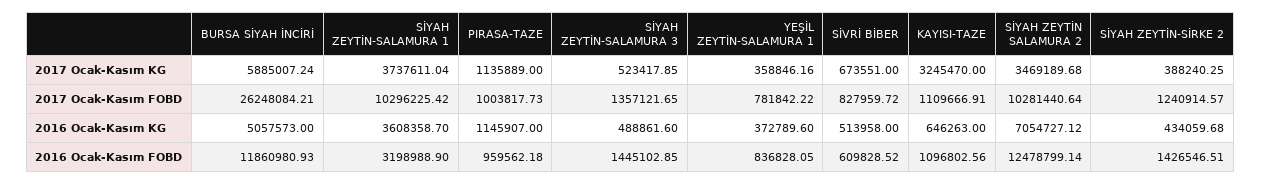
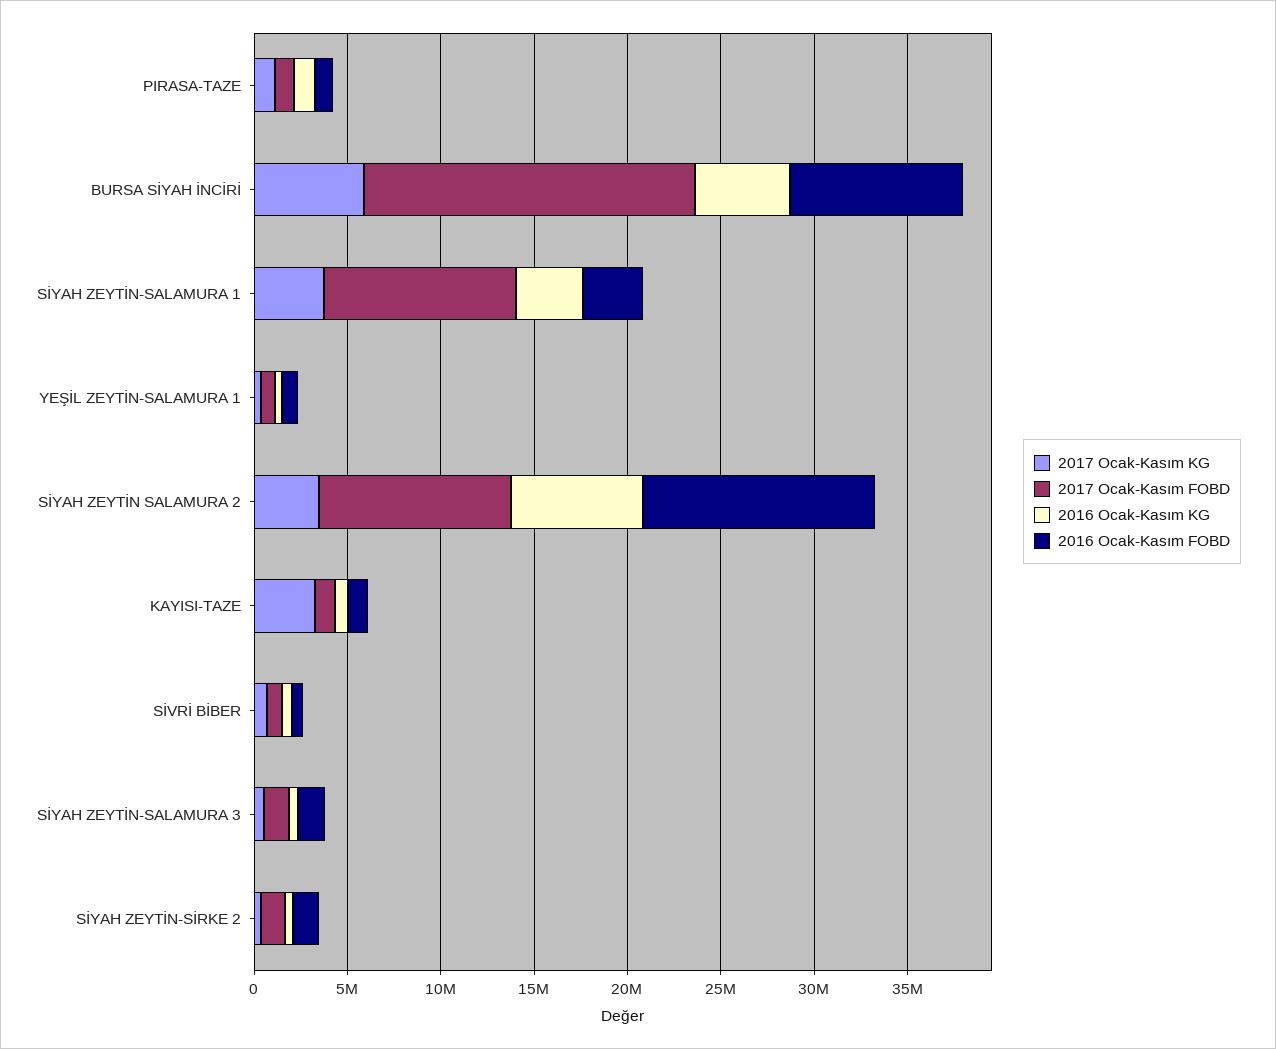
  {
    "2017 Ocak-Kasım KG": {
      "BURSA SİYAH İNCİRİ": 5885007.24,
      "SİYAH ZEYTİN-SALAMURA 1": 3737611.04,
      "PIRASA-TAZE": 1135889,
      "SİYAH ZEYTİN-SALAMURA 3": 523417.85,
      "YEŞİL ZEYTİN-SALAMURA 1": 358846.16,
      "SİVRİ BİBER": 673551,
      "KAYISI-TAZE": 3245470,
      "SİYAH ZEYTİN SALAMURA 2": 3469189.68,
      "SİYAH ZEYTİN-SİRKE 2": 388240.25
    },
    "2017 Ocak-Kasım FOBD": {
-     "BURSA SİYAH İNCİRİ": 26248084.21,
+     "BURSA SİYAH İNCİRİ": 18000000,
      "SİYAH ZEYTİN-SALAMURA 1": 10296225.42,
      "PIRASA-TAZE": 1003817.73,
      "SİYAH ZEYTİN-SALAMURA 3": 1357121.65,
      "YEŞİL ZEYTİN-SALAMURA 1": 781842.22,
      "SİVRİ BİBER": 827959.72,
      "KAYISI-TAZE": 1109666.91,
      "SİYAH ZEYTİN SALAMURA 2": 10281440.64,
      "SİYAH ZEYTİN-SİRKE 2": 1240914.57
    },
    "2016 Ocak-Kasım KG": {
      "BURSA SİYAH İNCİRİ": 5057573,
      "SİYAH ZEYTİN-SALAMURA 1": 3608358.7,
      "PIRASA-TAZE": 1145907,
      "SİYAH ZEYTİN-SALAMURA 3": 488861.6,
      "YEŞİL ZEYTİN-SALAMURA 1": 372789.6,
      "SİVRİ BİBER": 513958,
      "KAYISI-TAZE": 646263,
      "SİYAH ZEYTİN SALAMURA 2": 7054727.12,
      "SİYAH ZEYTİN-SİRKE 2": 434059.68
    },
    "2016 Ocak-Kasım FOBD": {
-     "BURSA SİYAH İNCİRİ": 11860980.93,
+     "BURSA SİYAH İNCİRİ": 9000000,
      "SİYAH ZEYTİN-SALAMURA 1": 3198988.9,
      "PIRASA-TAZE": 959562.18,
      "SİYAH ZEYTİN-SALAMURA 3": 1445102.85,
      "YEŞİL ZEYTİN-SALAMURA 1": 836828.05,
      "SİVRİ BİBER": 609828.52,
      "KAYISI-TAZE": 1096802.56,
      "SİYAH ZEYTİN SALAMURA 2": 12478799.14,
      "SİYAH ZEYTİN-SİRKE 2": 1426546.51
    }
  }

